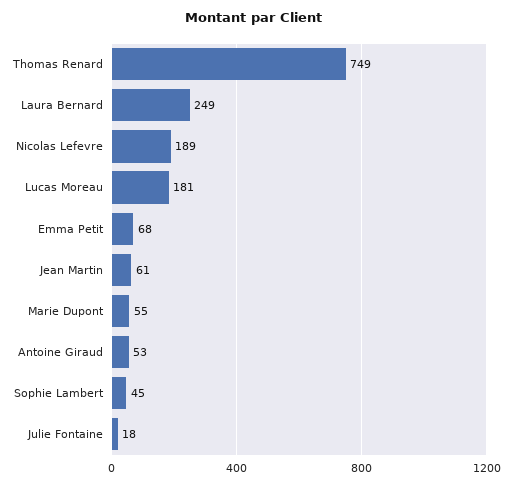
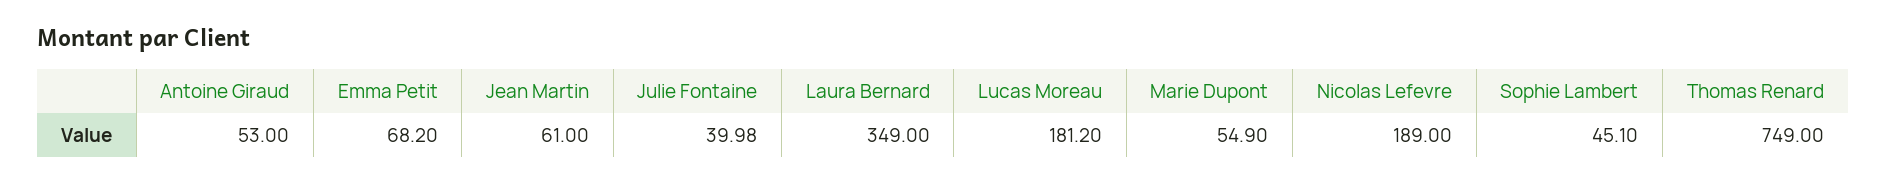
  {
    "Thomas Renard": 749,
-   "Laura Bernard": 249,
+   "Laura Bernard": 349,
    "Nicolas Lefevre": 189,
    "Lucas Moreau": 181.2,
    "Emma Petit": 68.2,
    "Jean Martin": 61,
    "Marie Dupont": 54.9,
    "Antoine Giraud": 53,
    "Sophie Lambert": 45.1,
-   "Julie Fontaine": 18
+   "Julie Fontaine": 39.98
  }

